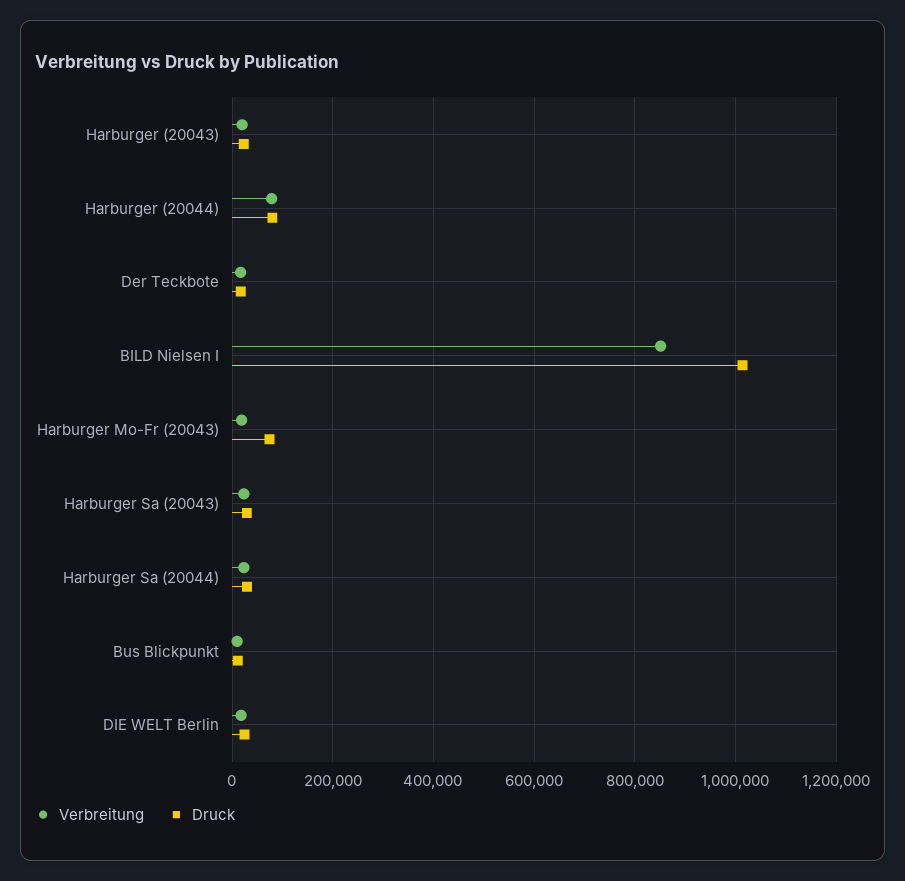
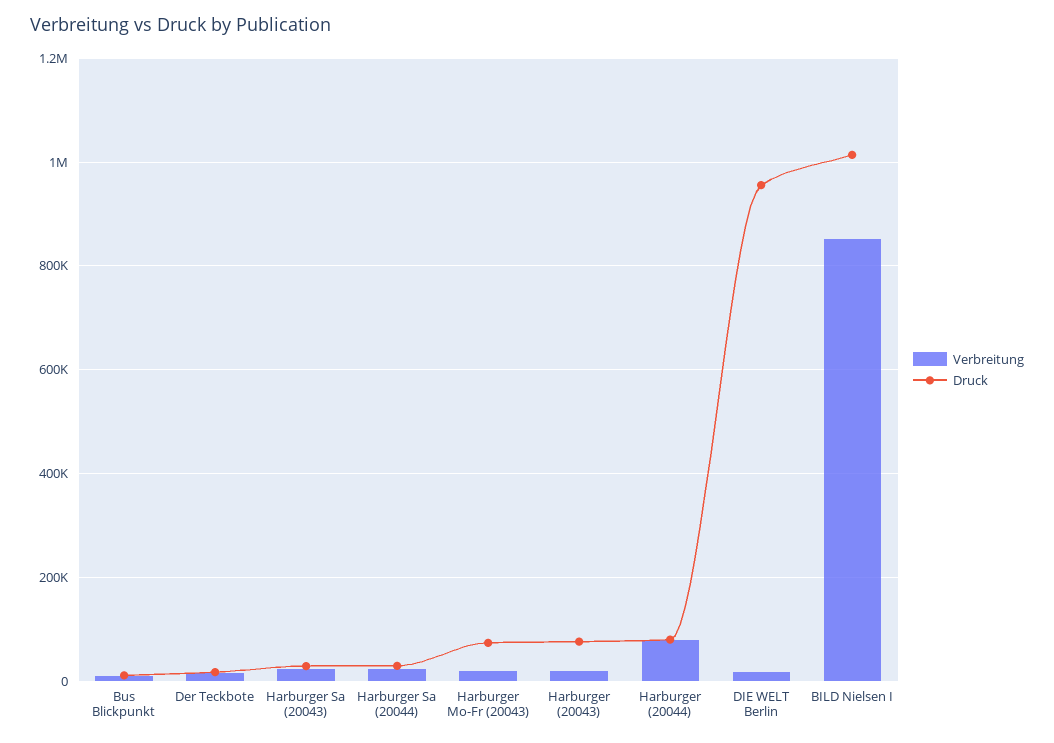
  {
    "Verbreitung": {
      "Harburger (20043)": 20000,
      "Harburger (20044)": 80000,
      "Der Teckbote": 20000,
      "BILD Nielsen I": 860000,
      "Harburger Mo-Fr (20043)": 20000,
      "Harburger Sa (20043)": 20000,
      "Harburger Sa (20044)": 20000,
      "Bus Blickpunkt": 20000,
      "DIE WELT Berlin": 20000
    },
    "Druck": {
-     "Harburger (20043)": 20000,
+     "Harburger (20043)": 80000,
      "Harburger (20044)": 80000,
      "Der Teckbote": 20000,
      "BILD Nielsen I": 1020000,
      "Harburger Mo-Fr (20043)": 80000,
      "Harburger Sa (20043)": 20000,
      "Harburger Sa (20044)": 20000,
      "Bus Blickpunkt": 20000,
-     "DIE WELT Berlin": 20000
+     "DIE WELT Berlin": 960000
    }
  }

